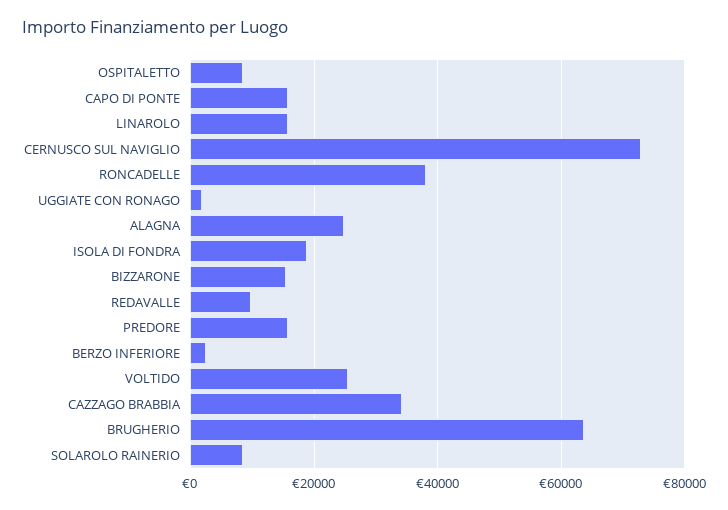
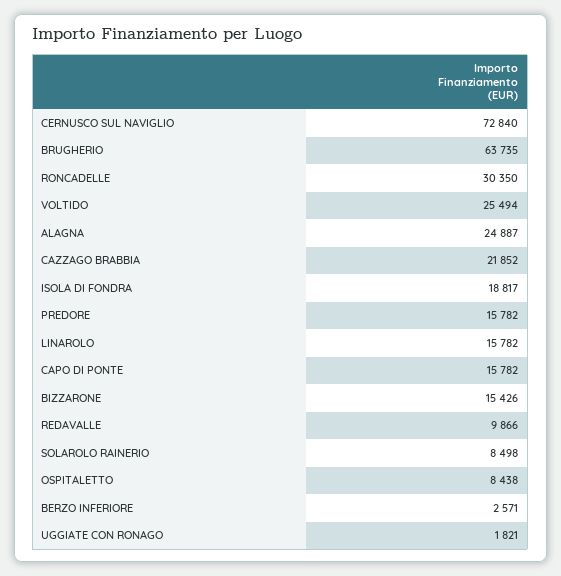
  {
    "OSPITALETTO": 8438,
    "CAPO DI PONTE": 15782,
    "LINAROLO": 15782,
    "CERNUSCO SUL NAVIGLIO": 72840,
-   "RONCADELLE": 38000,
+   "RONCADELLE": 30350,
    "UGGIATE CON RONAGO": 1821,
    "ALAGNA": 24887,
    "ISOLA DI FONDRA": 18817,
    "BIZZARONE": 15426,
    "REDAVALLE": 9866,
    "PREDORE": 15782,
    "BERZO INFERIORE": 2571,
    "VOLTIDO": 25494,
-   "CAZZAGO BRABBIA": 34000,
+   "CAZZAGO BRABBIA": 21852,
    "BRUGHERIO": 63735,
    "SOLAROLO RAINERIO": 8498
  }

